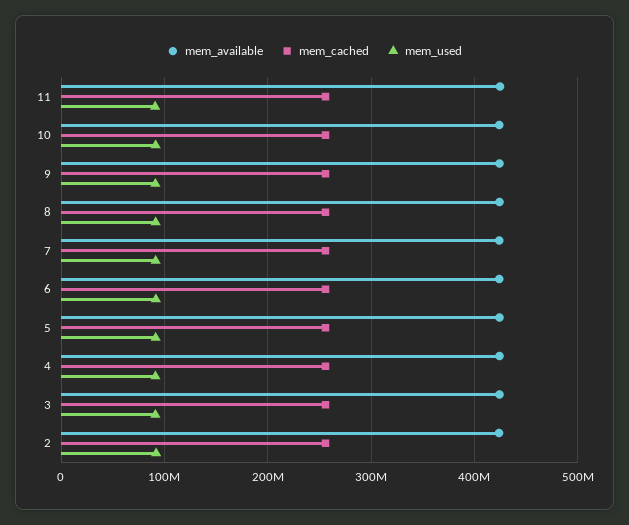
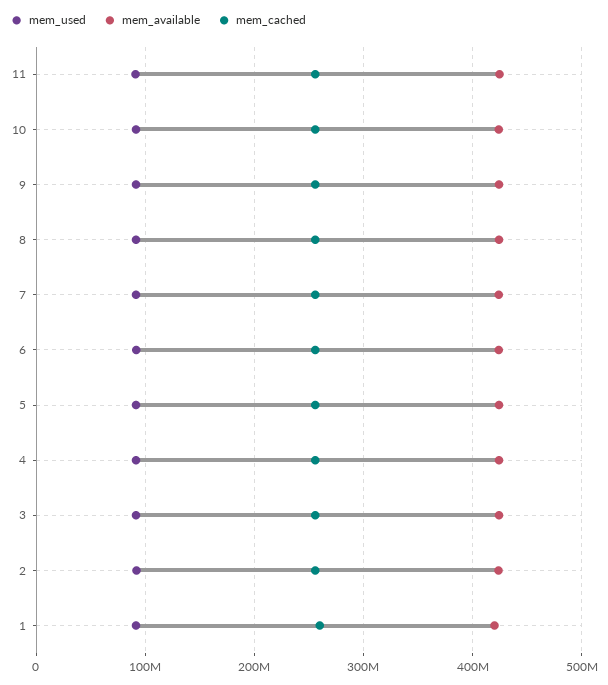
  {
    "mem_available": {
      "11": 420000000,
      "10": 420000000,
      "9": 420000000,
      "8": 420000000,
      "7": 420000000,
      "6": 420000000,
      "5": 420000000,
      "4": 420000000,
      "3": 420000000,
-     "2": 420000000
+     "2": 420000000,
+     "1": 420000000
    },
    "mem_cached": {
      "11": 260000000,
      "10": 260000000,
      "9": 260000000,
      "8": 260000000,
      "7": 260000000,
      "6": 260000000,
      "5": 260000000,
      "4": 260000000,
      "3": 260000000,
-     "2": 260000000
+     "2": 260000000,
+     "1": 260000000
    },
    "mem_used": {
      "11": 90000000,
      "10": 90000000,
      "9": 90000000,
      "8": 90000000,
      "7": 90000000,
      "6": 90000000,
      "5": 90000000,
      "4": 90000000,
      "3": 90000000,
-     "2": 90000000
+     "2": 90000000,
+     "1": 90000000
    }
  }

